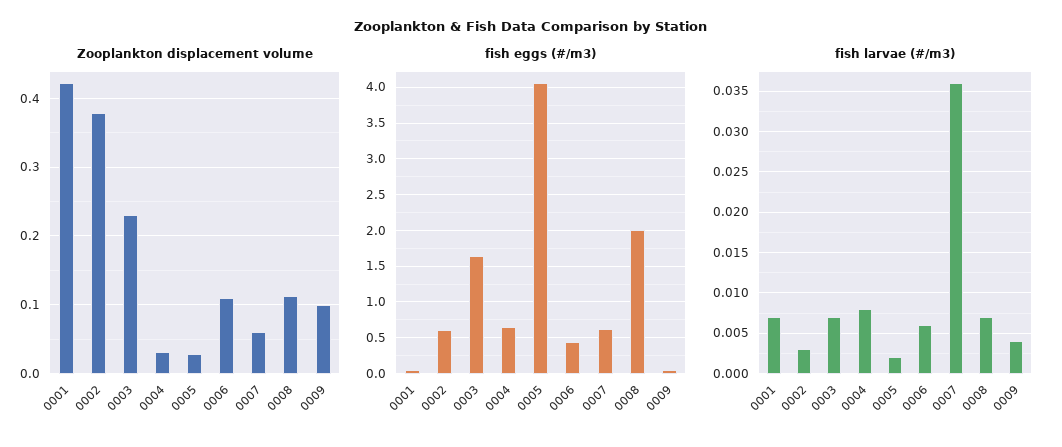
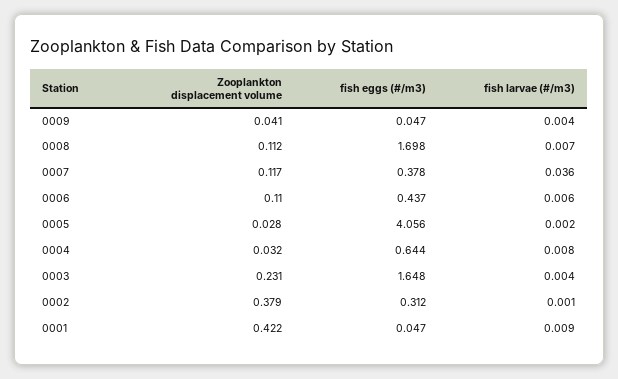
  {
    "Zooplankton displacement volume": {
      "0001": 0.422,
      "0002": 0.379,
      "0003": 0.231,
      "0004": 0.032,
      "0005": 0.028,
      "0006": 0.11,
-     "0007": 0.06,
+     "0007": 0.117,
      "0008": 0.112,
-     "0009": 0.1
+     "0009": 0.041
    },
    "fish eggs (#/m3)": {
      "0001": 0.047,
-     "0002": 0.6,
+     "0002": 0.312,
      "0003": 1.648,
      "0004": 0.644,
      "0005": 4.056,
      "0006": 0.437,
-     "0007": 0.6,
+     "0007": 0.378,
-     "0008": 2,
+     "0008": 1.698,
      "0009": 0.047
    },
    "fish larvae (#/m3)": {
-     "0001": 0.007,
+     "0001": 0.009,
-     "0002": 0.003,
+     "0002": 0.001,
-     "0003": 0.007,
+     "0003": 0.004,
      "0004": 0.008,
      "0005": 0.002,
      "0006": 0.006,
      "0007": 0.036,
      "0008": 0.007,
      "0009": 0.004
    }
  }

